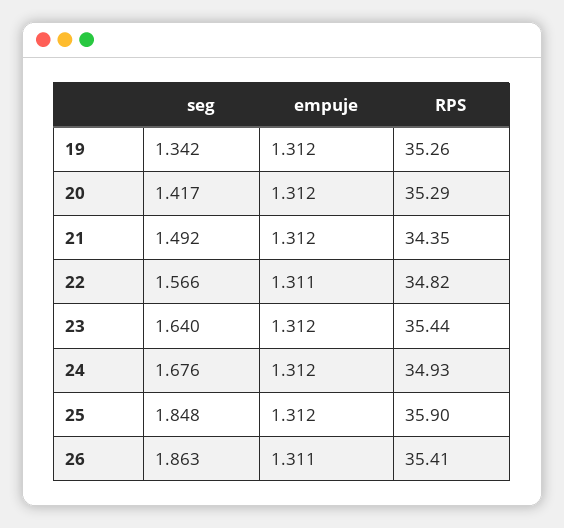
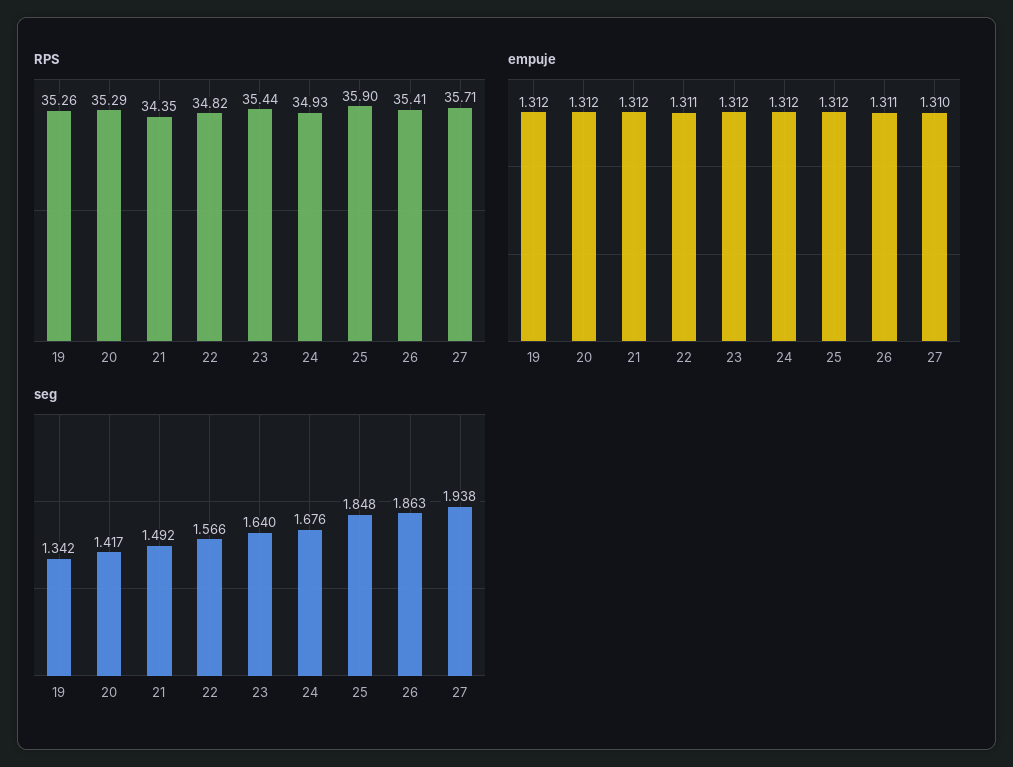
  {
    "seg": {
      "19": 1.342,
      "20": 1.417,
      "21": 1.492,
      "22": 1.566,
      "23": 1.64,
      "24": 1.676,
      "25": 1.848,
-     "26": 1.863
+     "26": 1.863,
+     "27": 1.938
    },
    "empuje": {
      "19": 1.312,
      "20": 1.312,
      "21": 1.312,
      "22": 1.311,
      "23": 1.312,
      "24": 1.312,
      "25": 1.312,
-     "26": 1.311
+     "26": 1.311,
+     "27": 1.31
    },
    "RPS": {
      "19": 35.26,
      "20": 35.29,
      "21": 34.35,
      "22": 34.82,
      "23": 35.44,
      "24": 34.93,
      "25": 35.9,
-     "26": 35.41
+     "26": 35.41,
+     "27": 35.71
    }
  }

